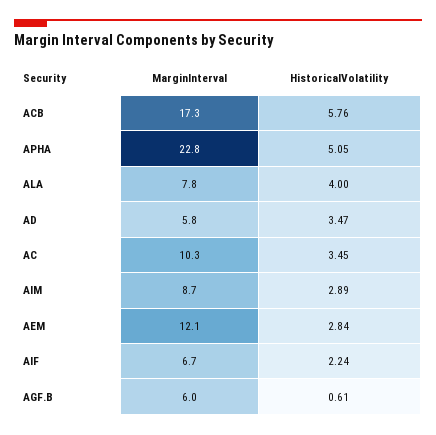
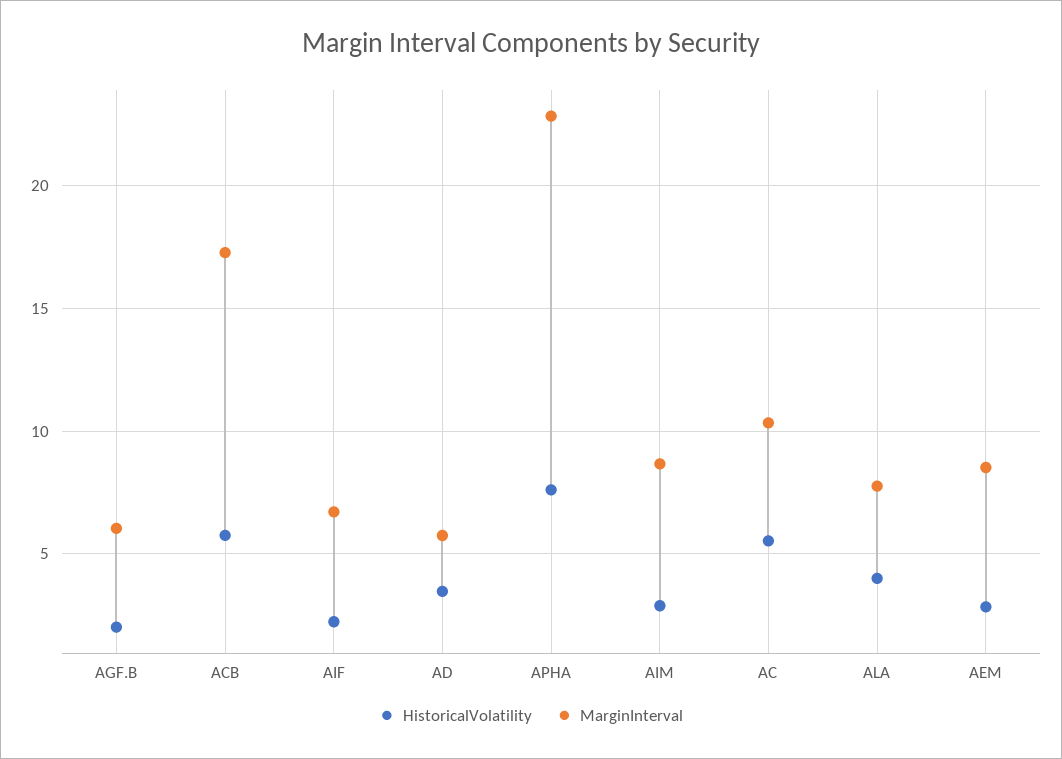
  {
    "MarginInterval": {
      "ACB": 17.3,
      "APHA": 22.8,
      "ALA": 7.8,
      "AD": 5.8,
      "AC": 10.3,
      "AIM": 8.7,
-     "AEM": 12.1,
+     "AEM": 8.5,
      "AIF": 6.7,
      "AGF.B": 6
    },
    "HistoricalVolatility": {
      "ACB": 5.76,
-     "APHA": 5.05,
+     "APHA": 7.5,
      "ALA": 4,
      "AD": 3.47,
-     "AC": 3.45,
+     "AC": 5.5,
      "AIM": 2.89,
      "AEM": 2.84,
      "AIF": 2.24,
-     "AGF.B": 0.61
+     "AGF.B": 2
    }
  }

